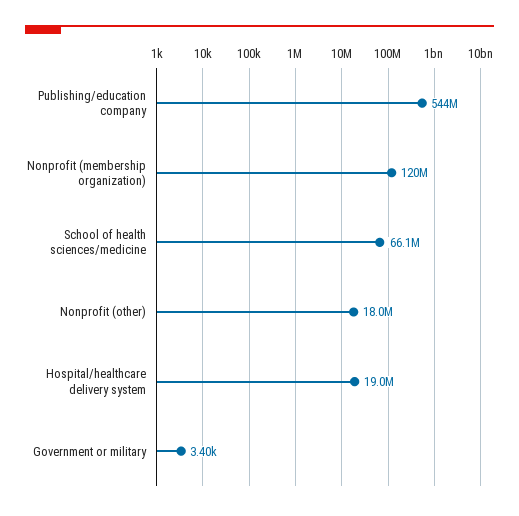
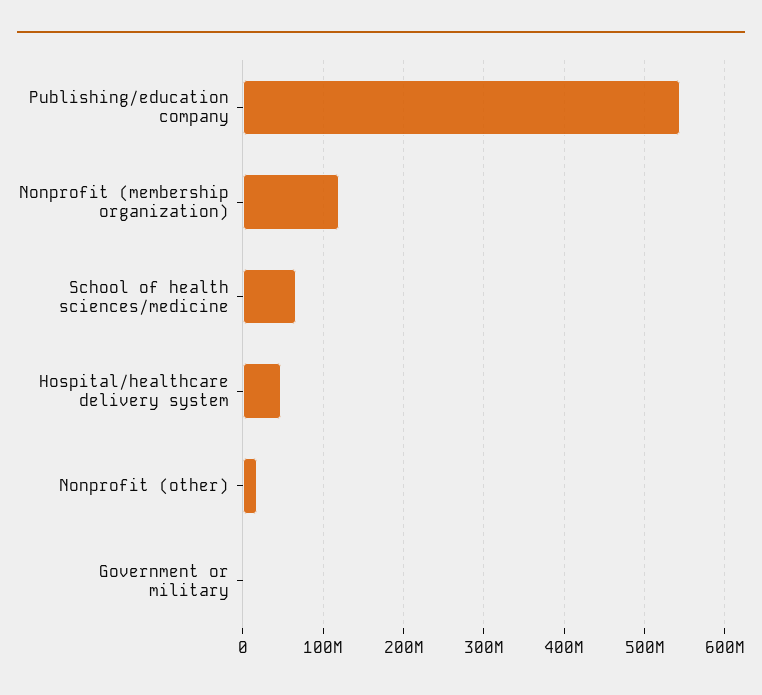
  {
    "Publishing/education company": 544000000,
    "Nonprofit (membership organization)": 120000000,
    "School of health sciences/medicine": 66100000,
    "Nonprofit (other)": 18000000,
-   "Hospital/healthcare delivery system": 19000000,
+   "Hospital/healthcare delivery system": 50000000,
    "Government or military": 3400
  }

